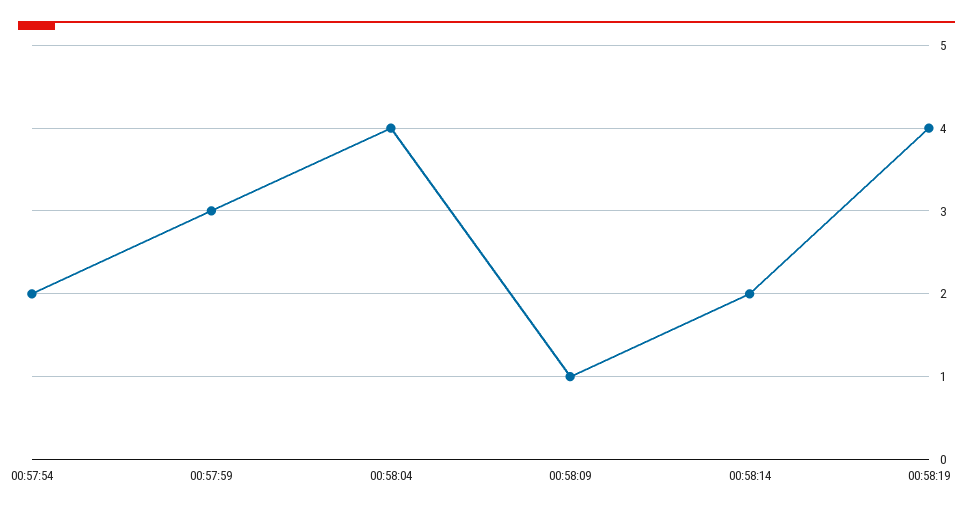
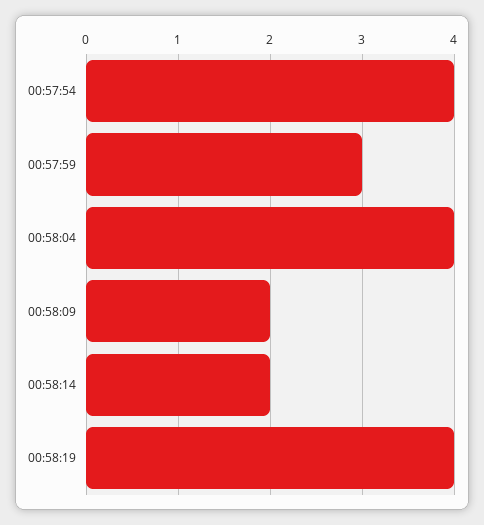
  {
-   "00:57:54": 2,
+   "00:57:54": 4,
    "00:57:59": 3,
    "00:58:04": 4,
-   "00:58:09": 1,
+   "00:58:09": 2,
    "00:58:14": 2,
    "00:58:19": 4
  }

